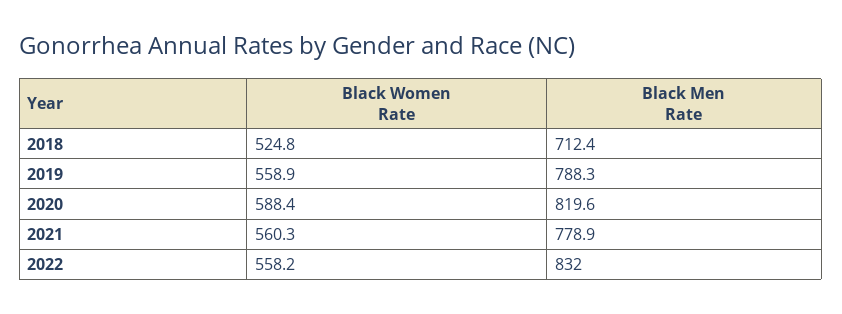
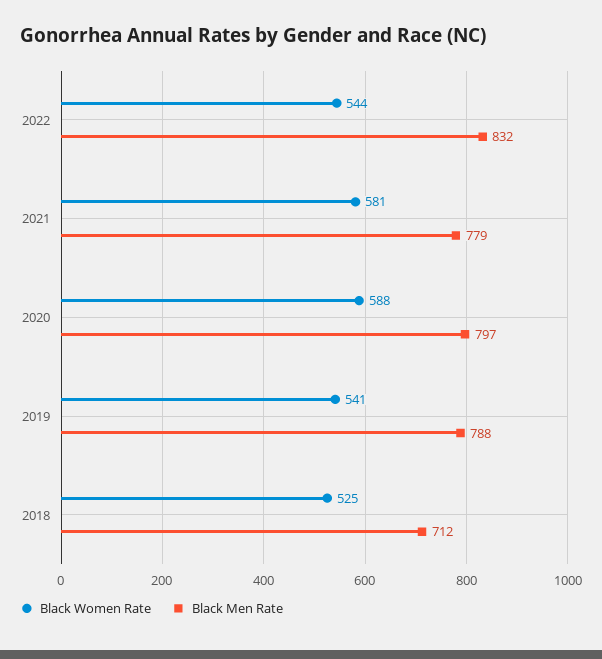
  {
    "Black Women Rate": {
      "2018": 524.8,
-     "2019": 558.9,
+     "2019": 541,
      "2020": 588.4,
-     "2021": 560.3,
+     "2021": 581,
-     "2022": 558.2
+     "2022": 544
    },
    "Black Men Rate": {
      "2018": 712.4,
      "2019": 788.3,
-     "2020": 819.6,
+     "2020": 797,
      "2021": 778.9,
      "2022": 832
    }
  }

